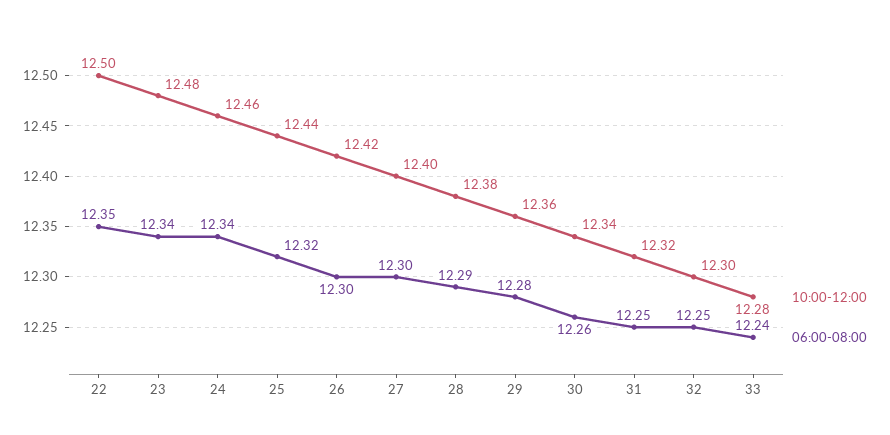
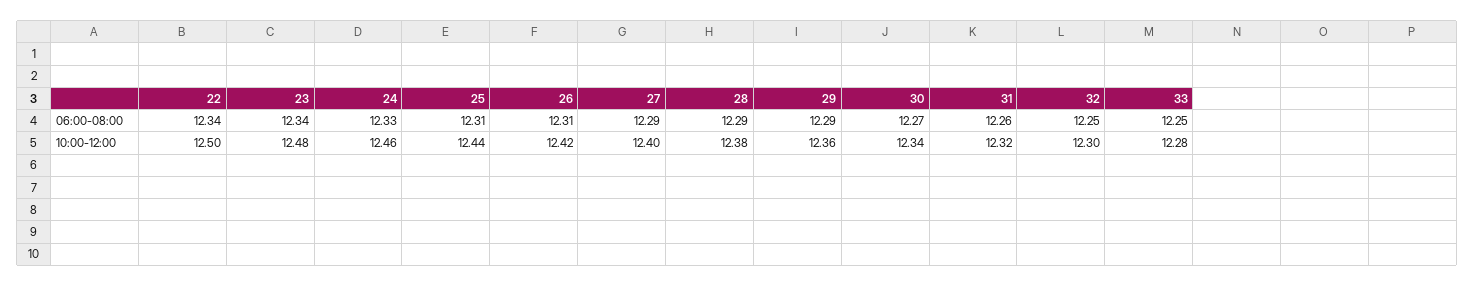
  {
    "10:00-12:00": {
      "22": 12.5,
      "23": 12.48,
      "24": 12.46,
      "25": 12.44,
      "26": 12.42,
      "27": 12.4,
      "28": 12.38,
      "29": 12.36,
      "30": 12.34,
      "31": 12.32,
      "32": 12.3,
      "33": 12.28
    },
    "06:00-08:00": {
-     "22": 12.35,
+     "22": 12.34,
      "23": 12.34,
-     "24": 12.34,
+     "24": 12.33,
-     "25": 12.32,
+     "25": 12.31,
-     "26": 12.3,
+     "26": 12.31,
-     "27": 12.3,
+     "27": 12.29,
      "28": 12.29,
-     "29": 12.28,
+     "29": 12.29,
-     "30": 12.26,
+     "30": 12.27,
-     "31": 12.25,
+     "31": 12.26,
      "32": 12.25,
-     "33": 12.24
+     "33": 12.25
    }
  }

